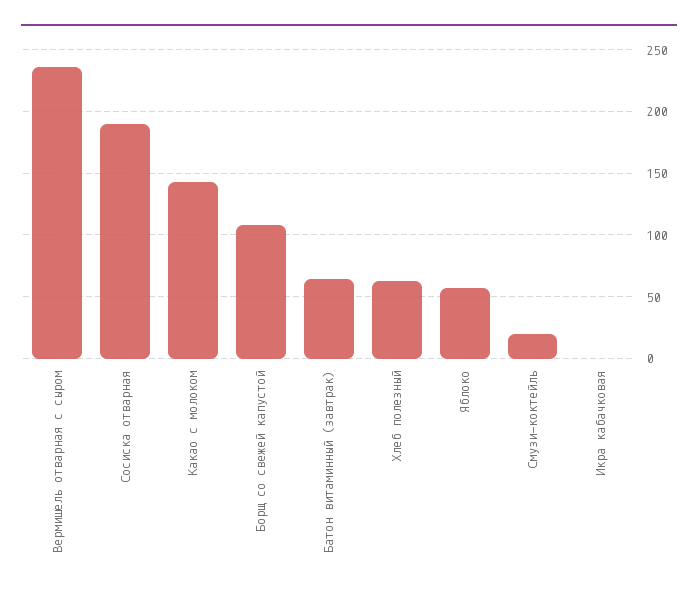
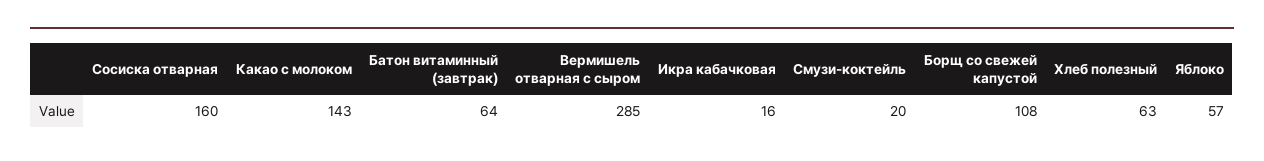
  {
-   "Вермишель отварная с сыром": 235,
+   "Вермишель отварная с сыром": 285,
-   "Сосиска отварная": 190,
+   "Сосиска отварная": 160,
    "Какао с молоком": 143,
    "Борщ со свежей капустой": 108,
    "Батон витаминный (завтрак)": 64,
    "Хлеб полезный": 63,
    "Яблоко": 57,
    "Смузи-коктейль": 20,
-   "Икра кабачковая": 0
+   "Икра кабачковая": 16
  }

